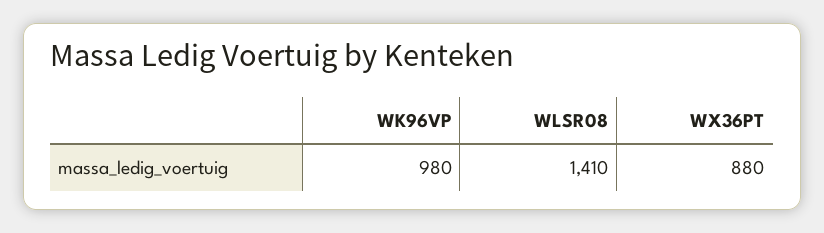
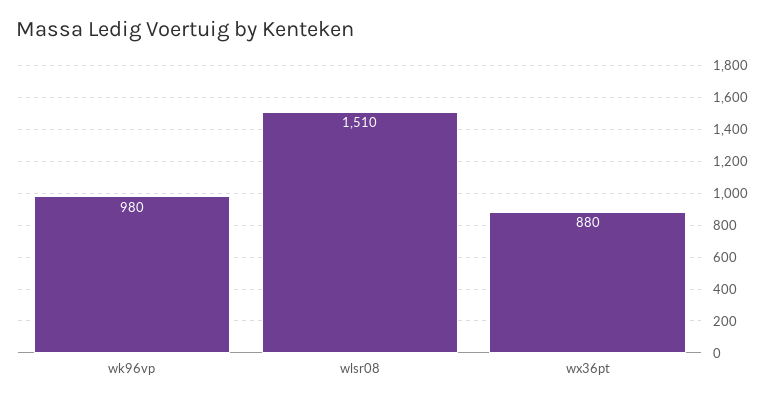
  {
    "WK96VP": 980,
-   "WLSR08": 1410,
+   "WLSR08": 1510,
    "WX36PT": 880
  }

